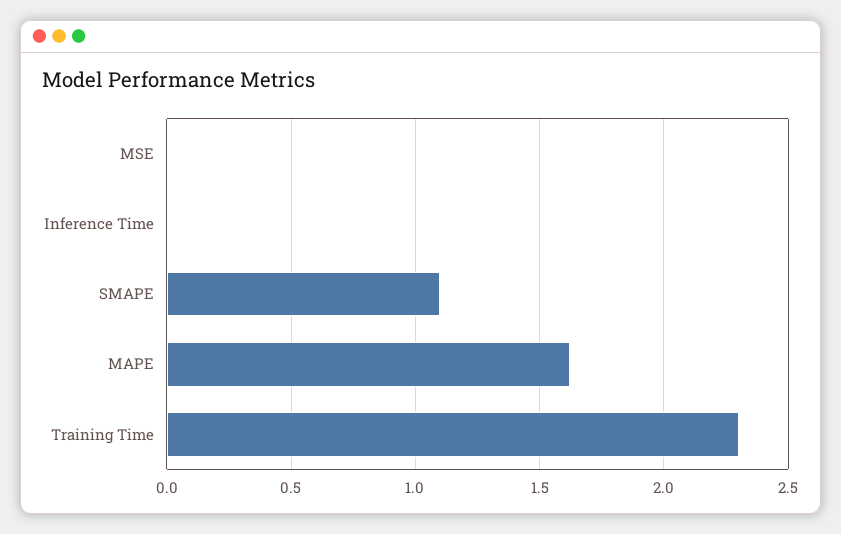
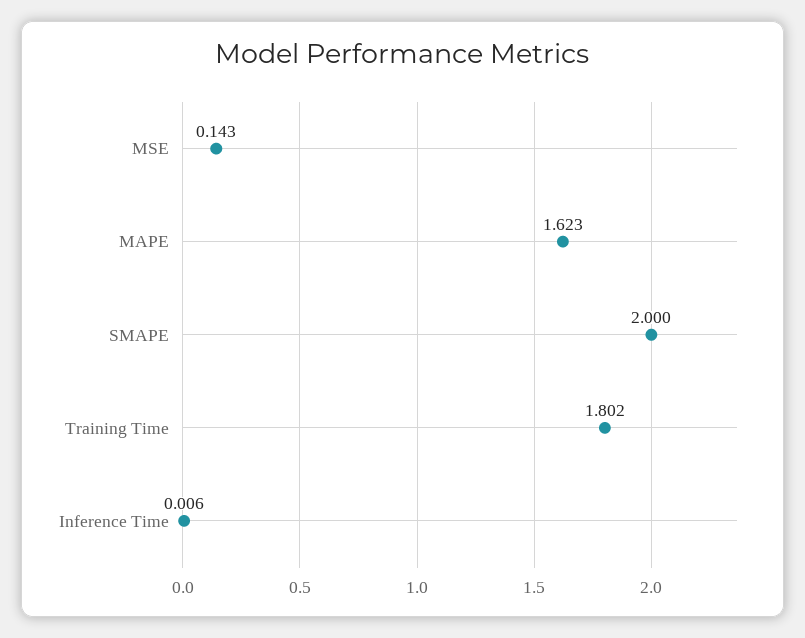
  {
-   "MSE": 0,
+   "MSE": 0.143,
    "Inference Time": 0.006,
-   "SMAPE": 1.1,
+   "SMAPE": 2,
    "MAPE": 1.623,
-   "Training Time": 2.3
+   "Training Time": 1.802
  }

